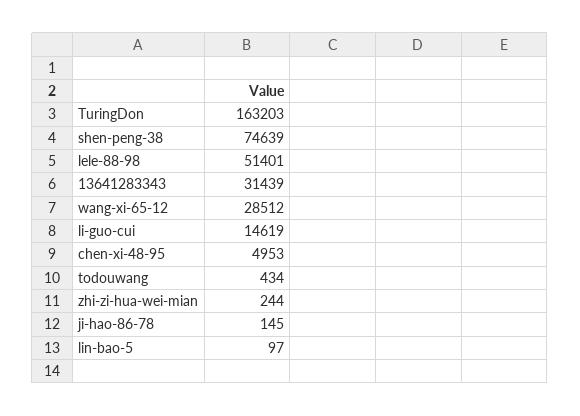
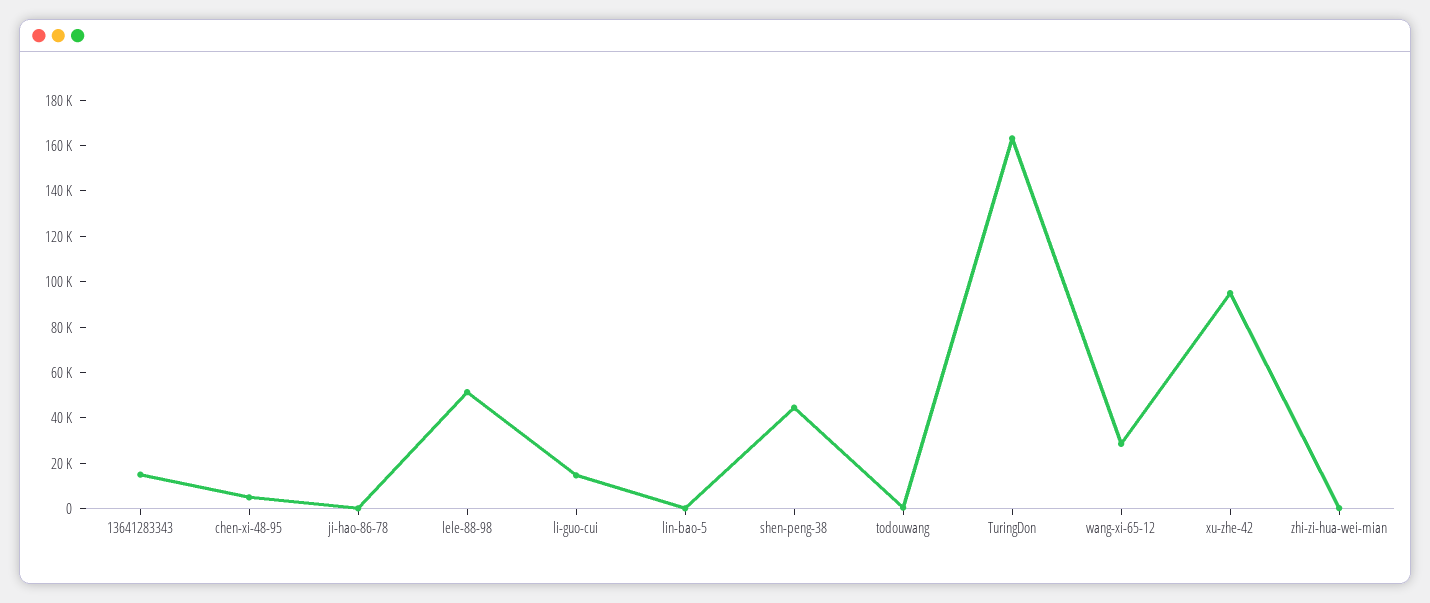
  {
    "TuringDon": 163203,
-   "shen-peng-38": 74639,
+   "shen-peng-38": 45000,
    "lele-88-98": 51401,
-   "13641283343": 31439,
+   "13641283343": 15000,
    "wang-xi-65-12": 28512,
    "li-guo-cui": 14619,
    "chen-xi-48-95": 4953,
    "todouwang": 434,
    "zhi-zi-hua-wei-mian": 244,
    "ji-hao-86-78": 145,
-   "lin-bao-5": 97
+   "lin-bao-5": 97,
+   "xu-zhe-42": 95000
  }

